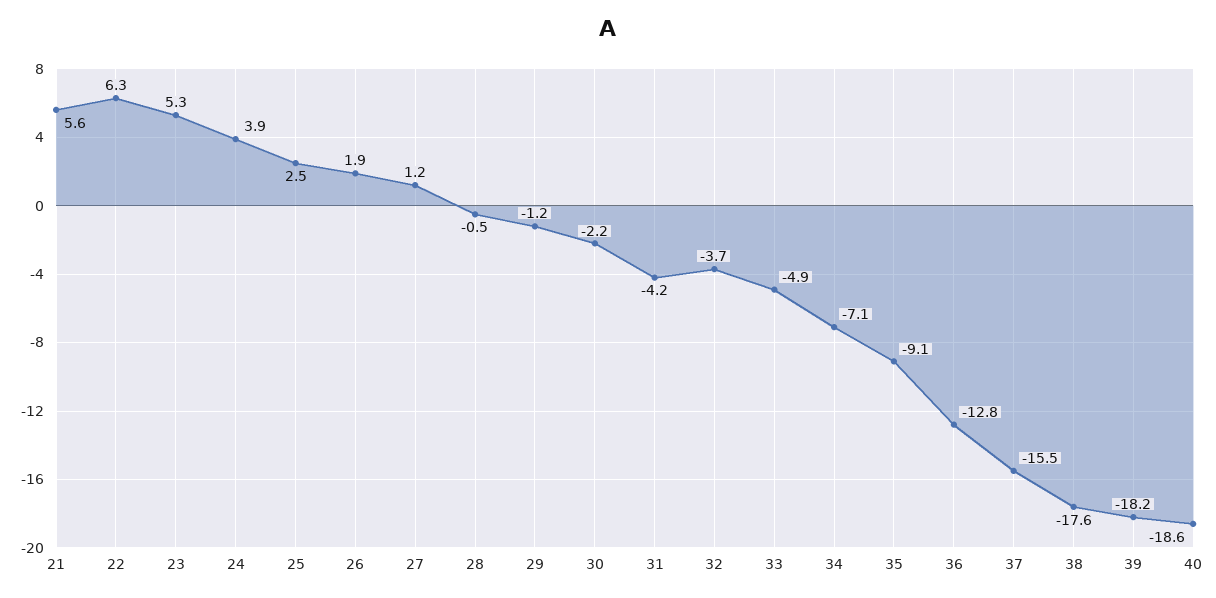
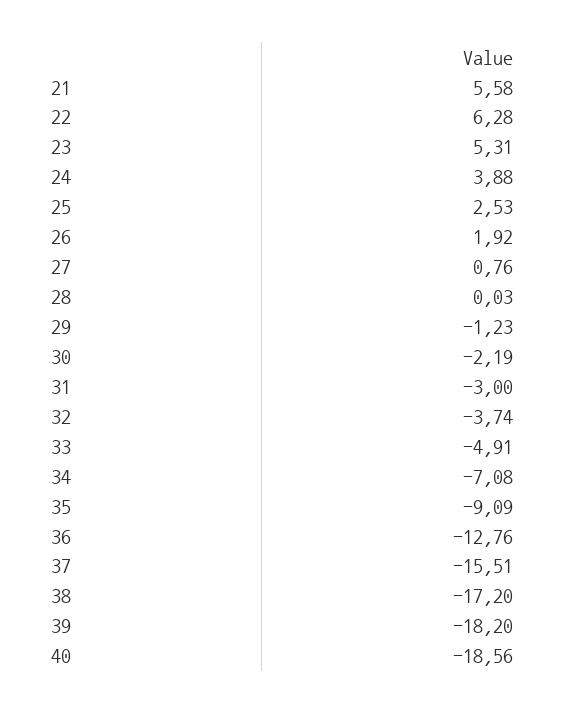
  {
    "21": 5.58,
    "22": 6.28,
    "23": 5.31,
    "24": 3.88,
    "25": 2.53,
    "26": 1.92,
-   "27": 1.2,
+   "27": 0.76,
-   "28": -0.5,
+   "28": 0.03,
    "29": -1.23,
    "30": -2.19,
-   "31": -4.2,
+   "31": -3,
    "32": -3.74,
    "33": -4.91,
    "34": -7.08,
    "35": -9.09,
    "36": -12.76,
    "37": -15.51,
-   "38": -17.6,
+   "38": -17.2,
    "39": -18.2,
    "40": -18.56
  }

